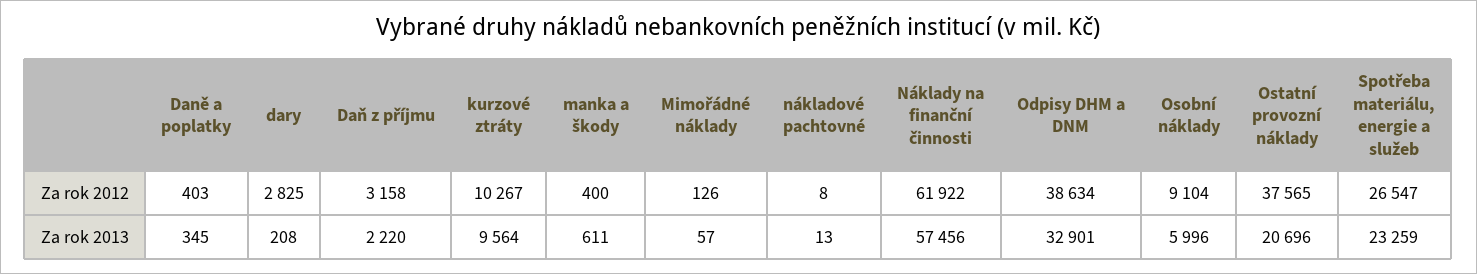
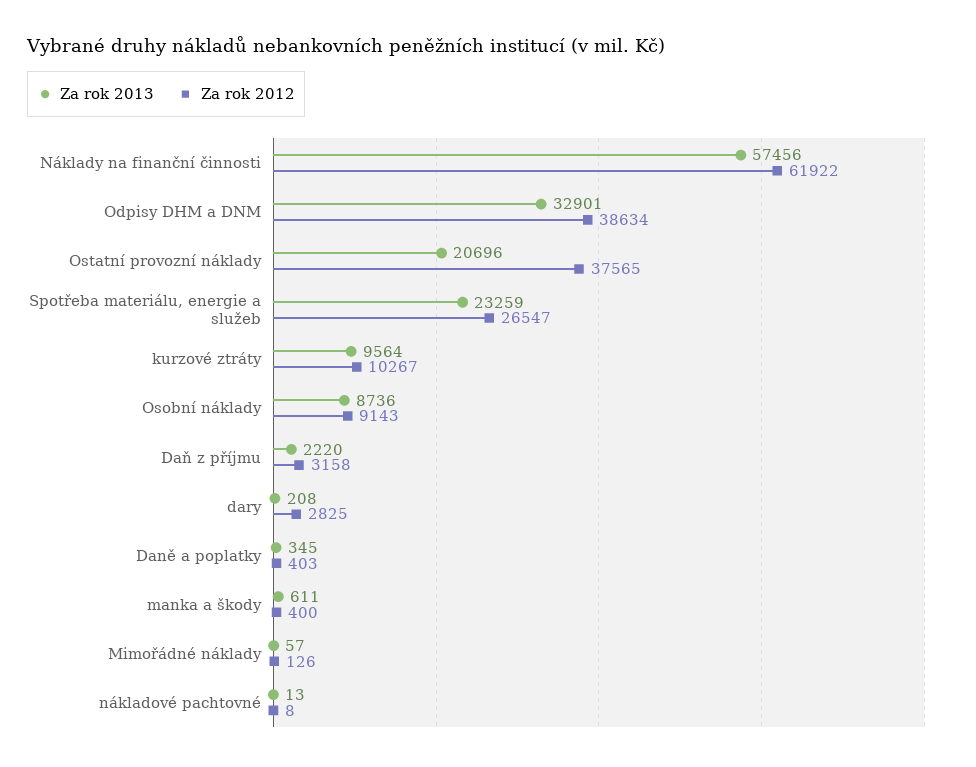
  {
    "Za rok 2012": {
      "Daně a poplatky": 403,
      "dary": 2825,
      "Daň z příjmu": 3158,
      "kurzové ztráty": 10267,
      "manka a škody": 400,
      "Mimořádné náklady": 126,
      "nákladové pachtovné": 8,
      "Náklady na finanční činnosti": 61922,
      "Odpisy DHM a DNM": 38634,
-     "Osobní náklady": 9104,
+     "Osobní náklady": 9143,
      "Ostatní provozní náklady": 37565,
      "Spotřeba materiálu, energie a služeb": 26547
    },
    "Za rok 2013": {
      "Daně a poplatky": 345,
      "dary": 208,
      "Daň z příjmu": 2220,
      "kurzové ztráty": 9564,
      "manka a škody": 611,
      "Mimořádné náklady": 57,
      "nákladové pachtovné": 13,
      "Náklady na finanční činnosti": 57456,
      "Odpisy DHM a DNM": 32901,
-     "Osobní náklady": 5996,
+     "Osobní náklady": 8736,
      "Ostatní provozní náklady": 20696,
      "Spotřeba materiálu, energie a služeb": 23259
    }
  }

